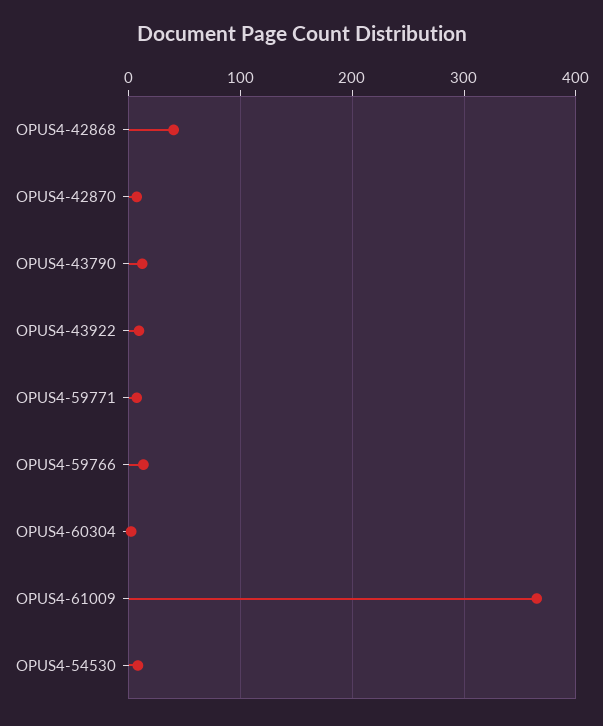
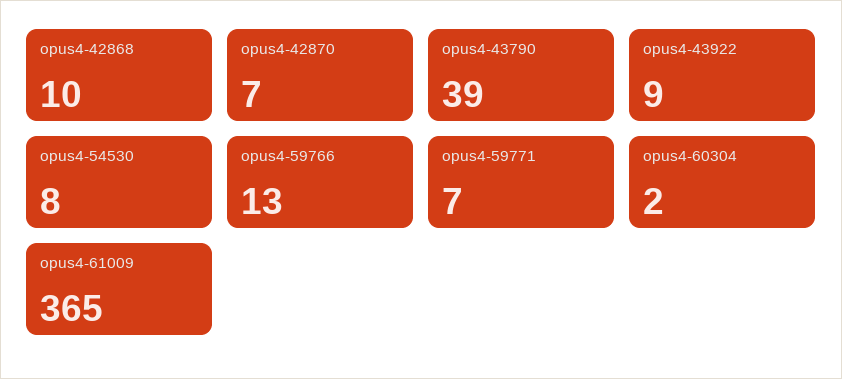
  {
-   "OPUS4-42868": 40,
+   "OPUS4-42868": 10,
    "OPUS4-42870": 7,
-   "OPUS4-43790": 10,
+   "OPUS4-43790": 39,
    "OPUS4-43922": 9,
    "OPUS4-59771": 7,
    "OPUS4-59766": 13,
    "OPUS4-60304": 2,
    "OPUS4-61009": 365,
    "OPUS4-54530": 8
  }

